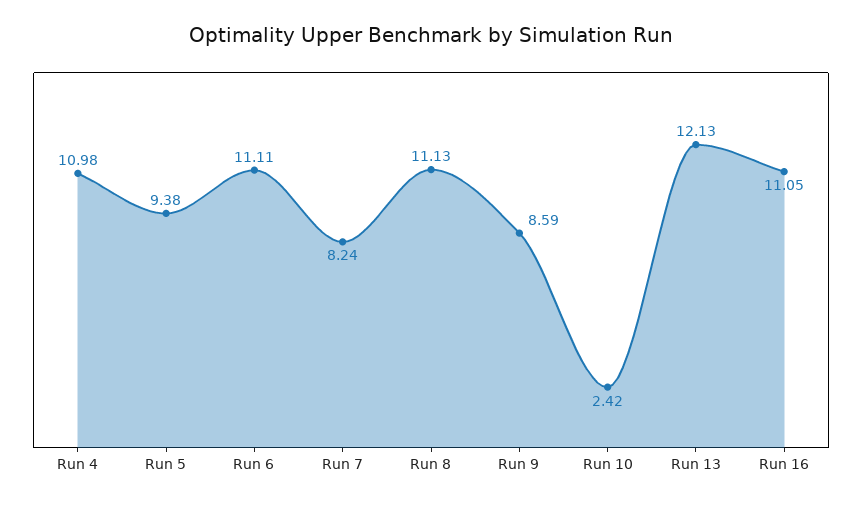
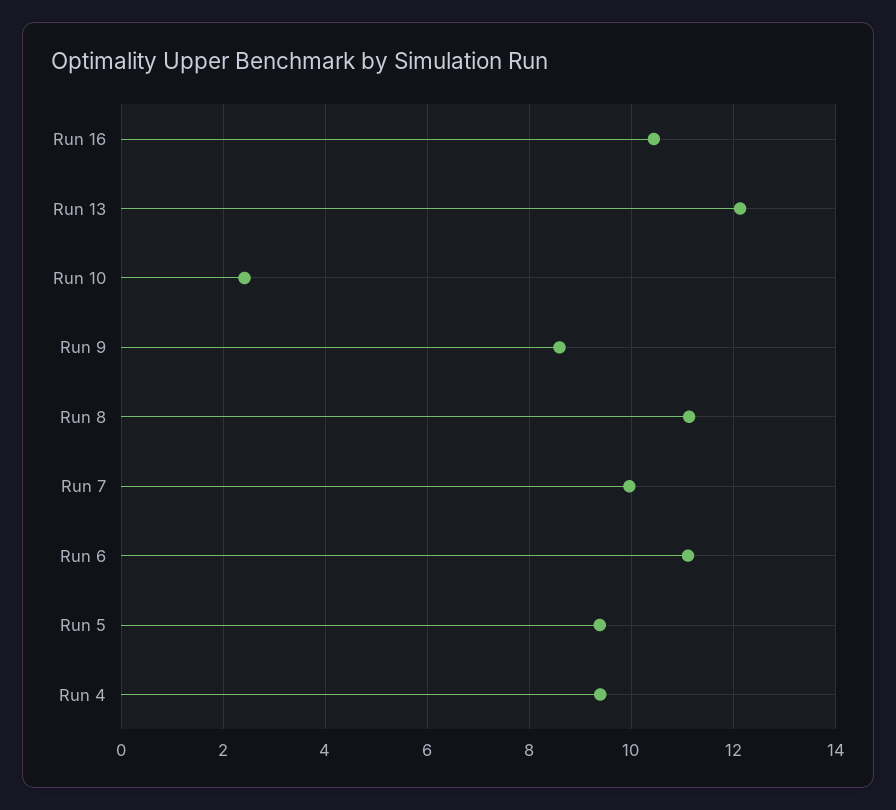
  {
-   "Run 4": 10.98,
+   "Run 4": 9.4,
    "Run 5": 9.38,
    "Run 6": 11.11,
-   "Run 7": 8.24,
+   "Run 7": 10,
    "Run 8": 11.13,
    "Run 9": 8.59,
    "Run 10": 2.42,
    "Run 13": 12.13,
-   "Run 16": 11.05
+   "Run 16": 10.4
  }

